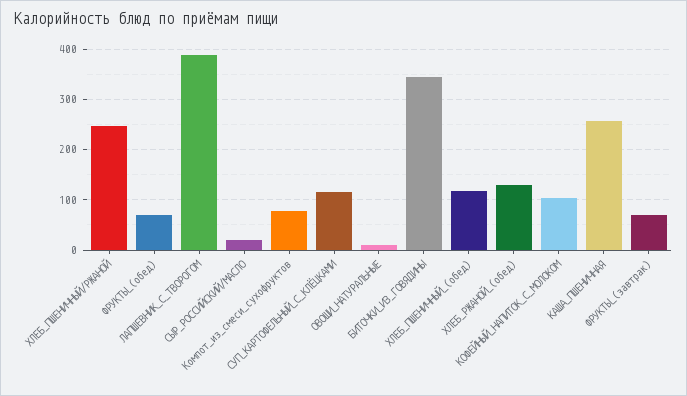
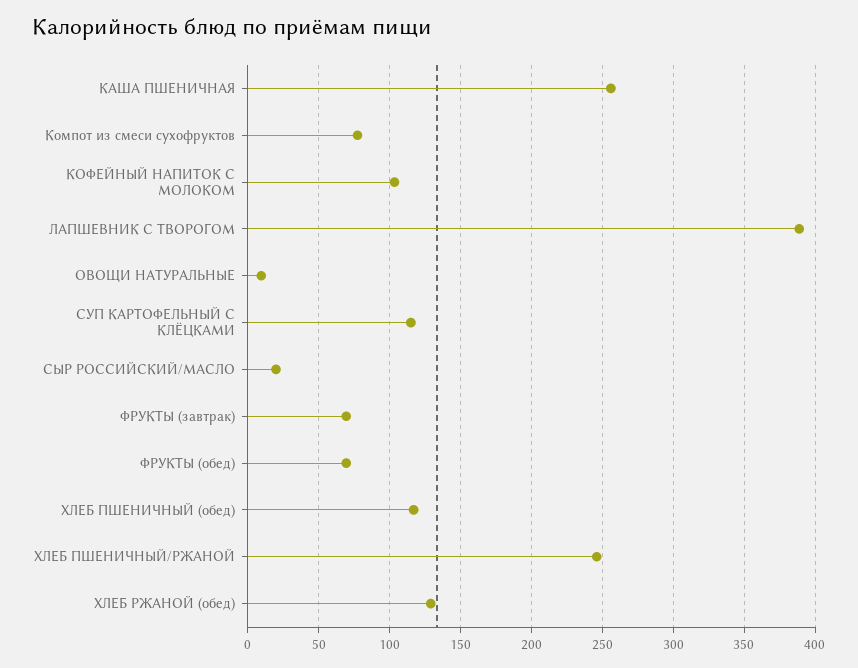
  {
    "ХЛЕБ_ПШЕНИЧНЫЙ/РЖАНОЙ": 245,
    "ФРУКТЫ_(обед)": 70,
    "ЛАПШЕВНИК_С_ТВОРОГОМ": 390,
    "СЫР_РОССИЙСКИЙ/МАСЛО": 20,
    "Компот_из_смеси_сухофруктов": 75,
    "СУП_КАРТОФЕЛЬНЫЙ_С_КЛЁЦКАМИ": 115,
    "ОВОЩИ_НАТУРАЛЬНЫЕ": 10,
-   "БИТОЧКИ_ИЗ_ГОВЯДИНЫ": 340,
    "ХЛЕБ_ПШЕНИЧНЫЙ_(обед)": 115,
    "ХЛЕБ_РЖАНОЙ_(обед)": 130,
    "КОФЕЙНЫЙ_НАПИТОК_С_МОЛОКОМ": 105,
    "КАША_ПШЕНИЧНАЯ": 255,
    "ФРУКТЫ_(завтрак)": 70
  }

